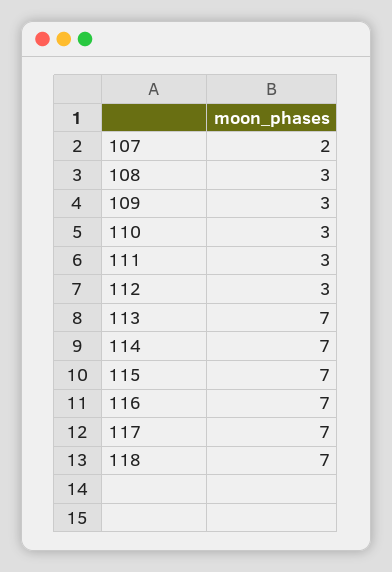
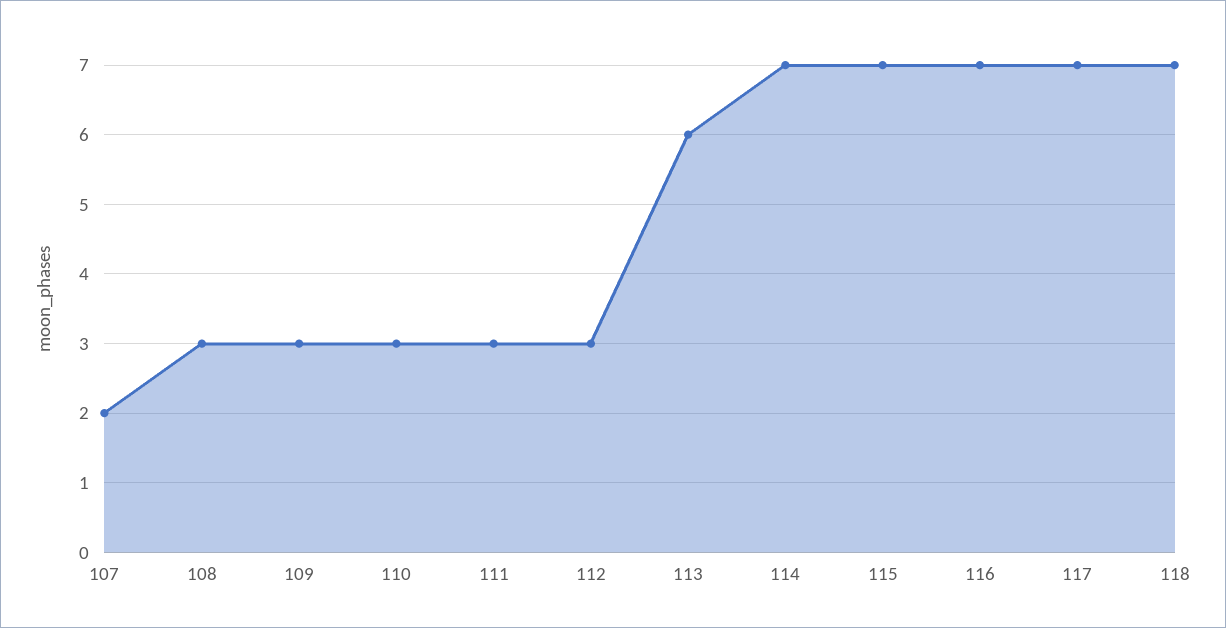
  {
    "107": 2,
    "108": 3,
    "109": 3,
    "110": 3,
    "111": 3,
    "112": 3,
-   "113": 7,
+   "113": 6,
    "114": 7,
    "115": 7,
    "116": 7,
    "117": 7,
    "118": 7
  }

